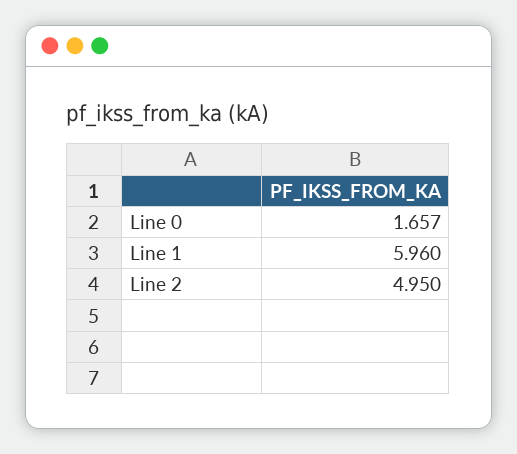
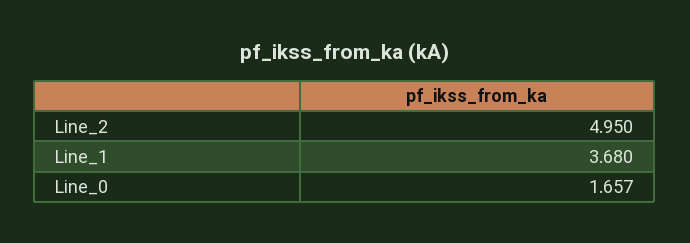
  {
    "Line 0": 1.657,
-   "Line 1": 5.96,
+   "Line 1": 3.68,
    "Line 2": 4.95
  }

